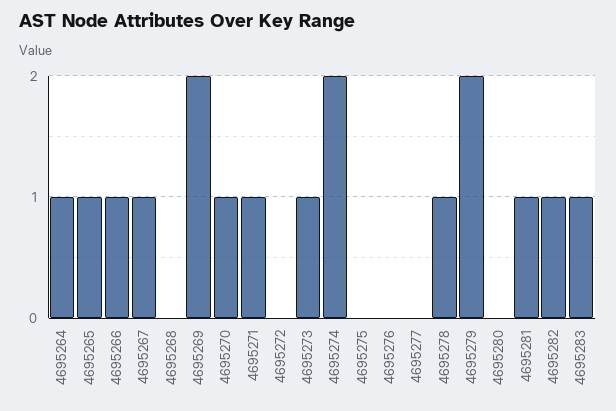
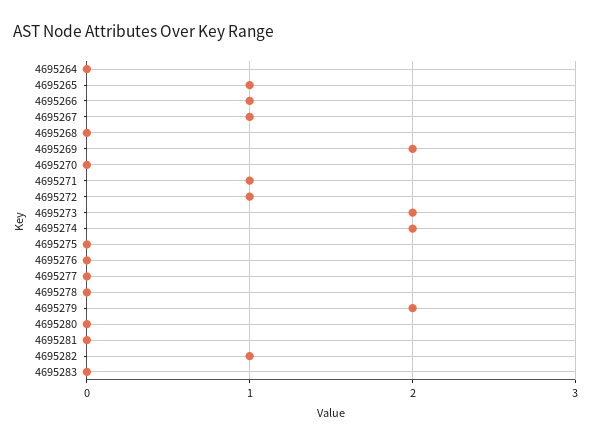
  {
-   "4695264": 1,
+   "4695264": 0,
    "4695265": 1,
    "4695266": 1,
    "4695267": 1,
    "4695268": 0,
    "4695269": 2,
-   "4695270": 1,
+   "4695270": 0,
    "4695271": 1,
-   "4695272": 0,
+   "4695272": 1,
-   "4695273": 1,
+   "4695273": 2,
    "4695274": 2,
    "4695275": 0,
    "4695276": 0,
    "4695277": 0,
-   "4695278": 1,
+   "4695278": 0,
    "4695279": 2,
    "4695280": 0,
-   "4695281": 1,
+   "4695281": 0,
    "4695282": 1,
-   "4695283": 1
+   "4695283": 0
  }

